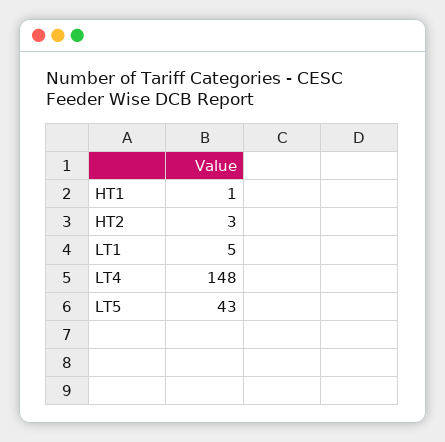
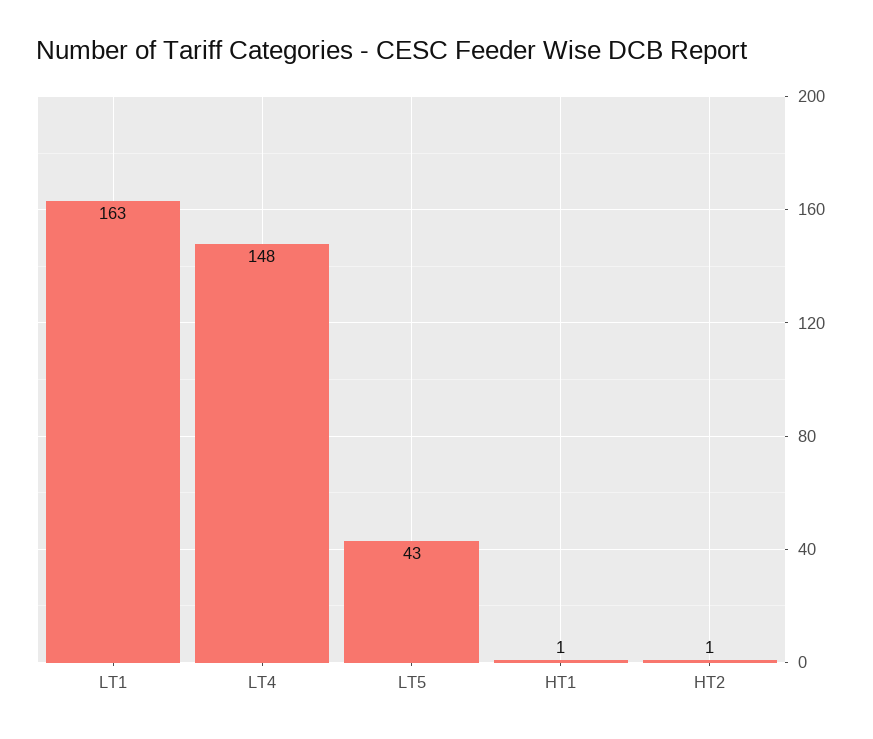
  {
    "HT1": 1,
-   "HT2": 3,
+   "HT2": 1,
-   "LT1": 5,
+   "LT1": 163,
    "LT4": 148,
    "LT5": 43
  }

